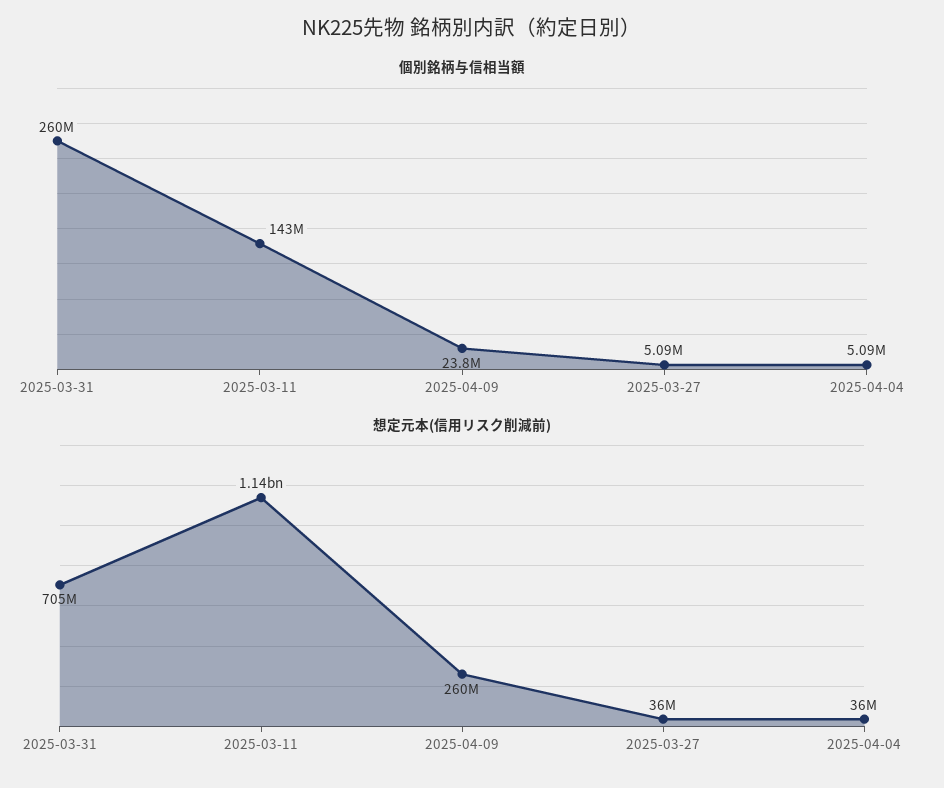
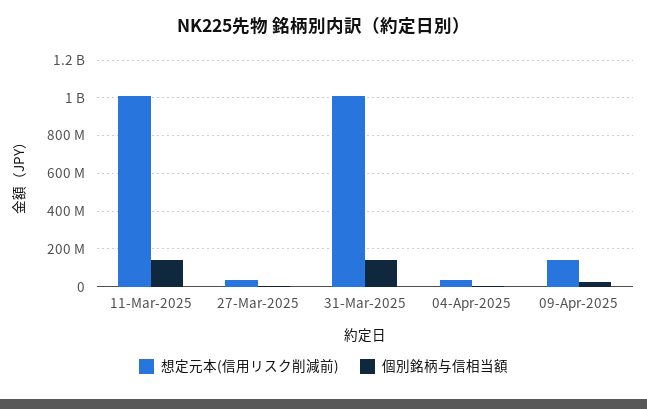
  {
    "個別銘柄与信相当額": {
-     "2025-03-31": 260000000,
+     "2025-03-31": 150000000,
      "2025-03-11": 143000000,
      "2025-04-09": 23800000,
      "2025-03-27": 5090000,
      "2025-04-04": 5090000
    },
    "想定元本(信用リスク削減前)": {
-     "2025-03-31": 705000000,
+     "2025-03-31": 1000000000,
-     "2025-03-11": 1140000000,
+     "2025-03-11": 1000000000,
-     "2025-04-09": 260000000,
+     "2025-04-09": 150000000,
      "2025-03-27": 36000000,
      "2025-04-04": 36000000
    }
  }

